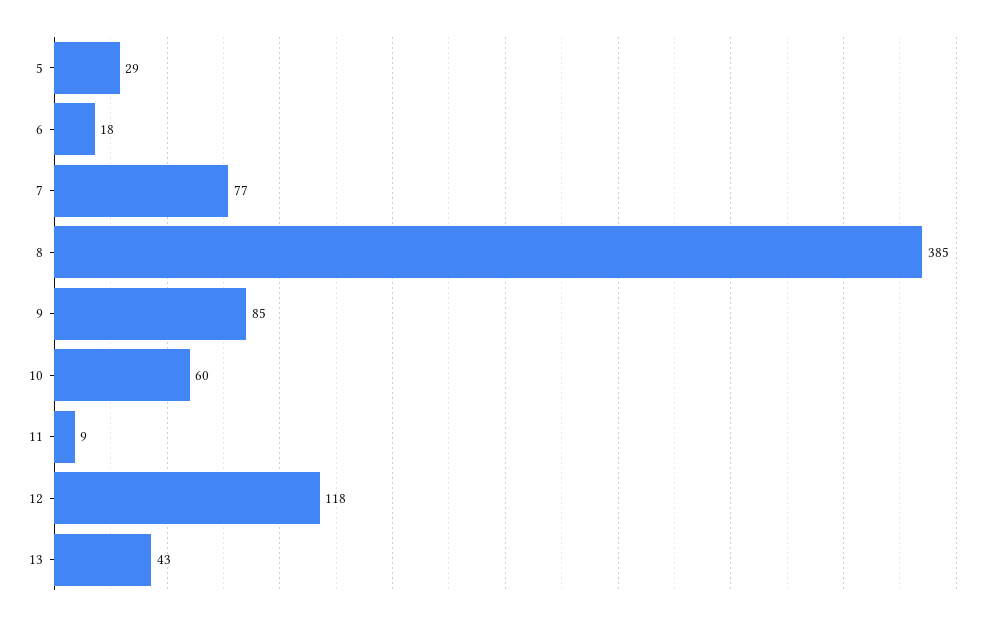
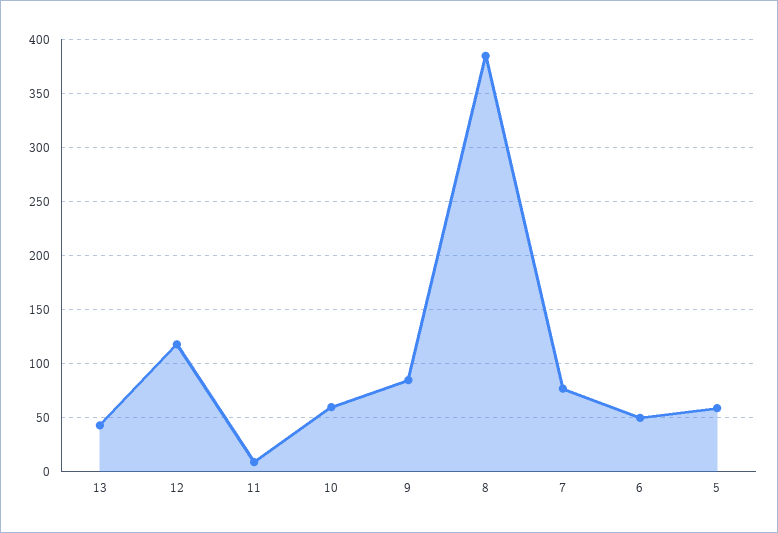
  {
-   "5": 29,
+   "5": 60,
-   "6": 18,
+   "6": 50,
    "7": 77,
    "8": 385,
    "9": 85,
    "10": 60,
    "11": 9,
    "12": 118,
    "13": 43
  }

